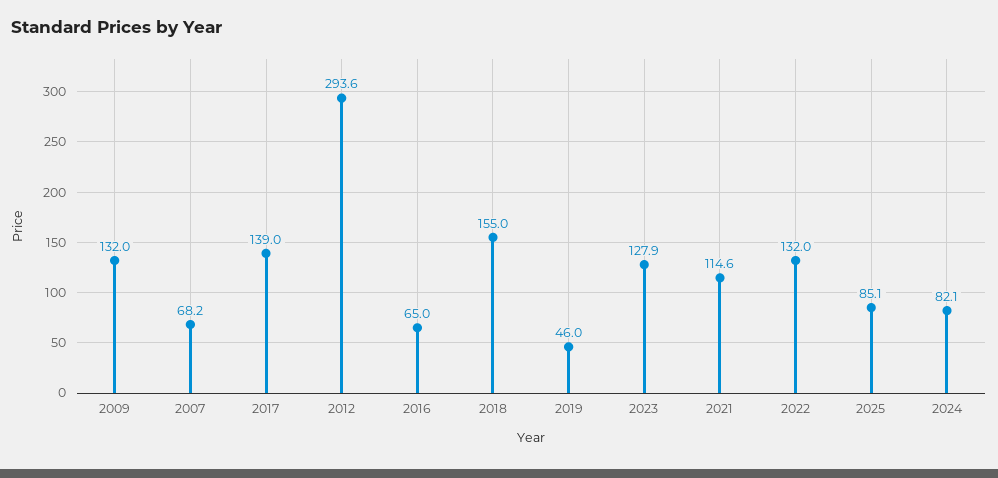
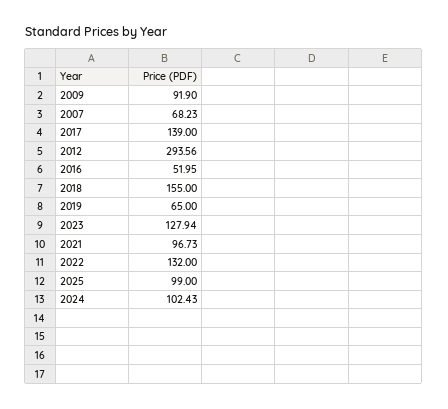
  {
-   "2009": 132,
+   "2009": 91.9,
    "2007": 68.23,
    "2017": 139,
    "2012": 293.56,
-   "2016": 65,
+   "2016": 51.95,
    "2018": 155,
-   "2019": 46,
+   "2019": 65,
    "2023": 127.94,
-   "2021": 114.6,
+   "2021": 96.73,
    "2022": 132,
-   "2025": 85.1,
+   "2025": 99,
-   "2024": 82.1
+   "2024": 102.43
  }

